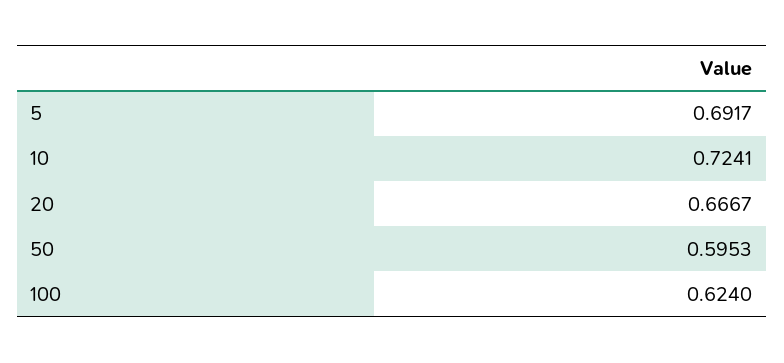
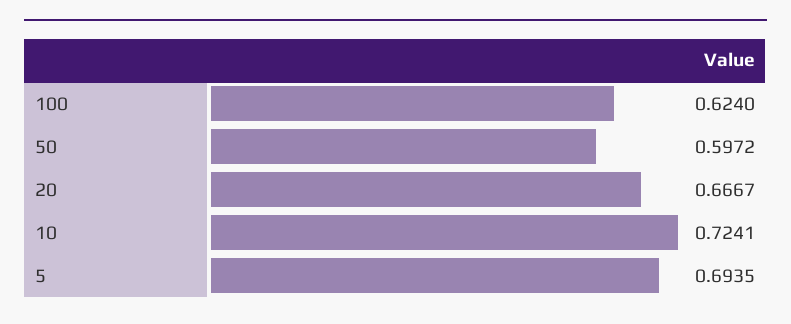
  {
-   "5": 0.6917,
+   "5": 0.6935,
    "10": 0.7241,
    "20": 0.6667,
-   "50": 0.5953,
+   "50": 0.5972,
    "100": 0.624
  }

